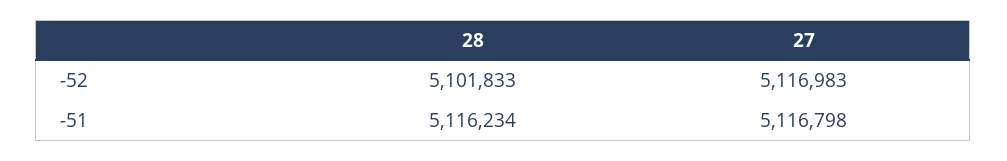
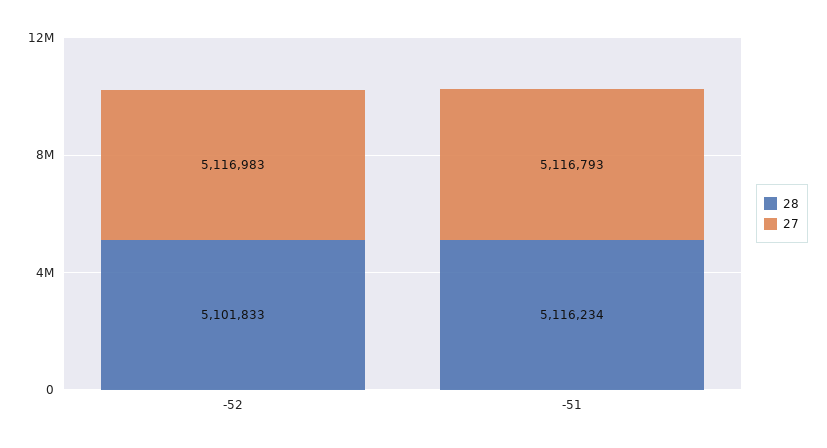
  {
    "28": {
      "-52": 5101833,
      "-51": 5116234
    },
    "27": {
      "-52": 5116983,
-     "-51": 5116798
+     "-51": 5116793
    }
  }

